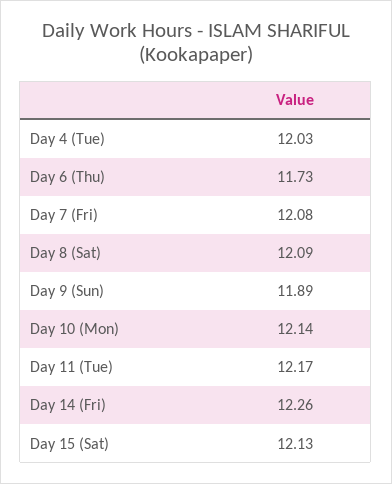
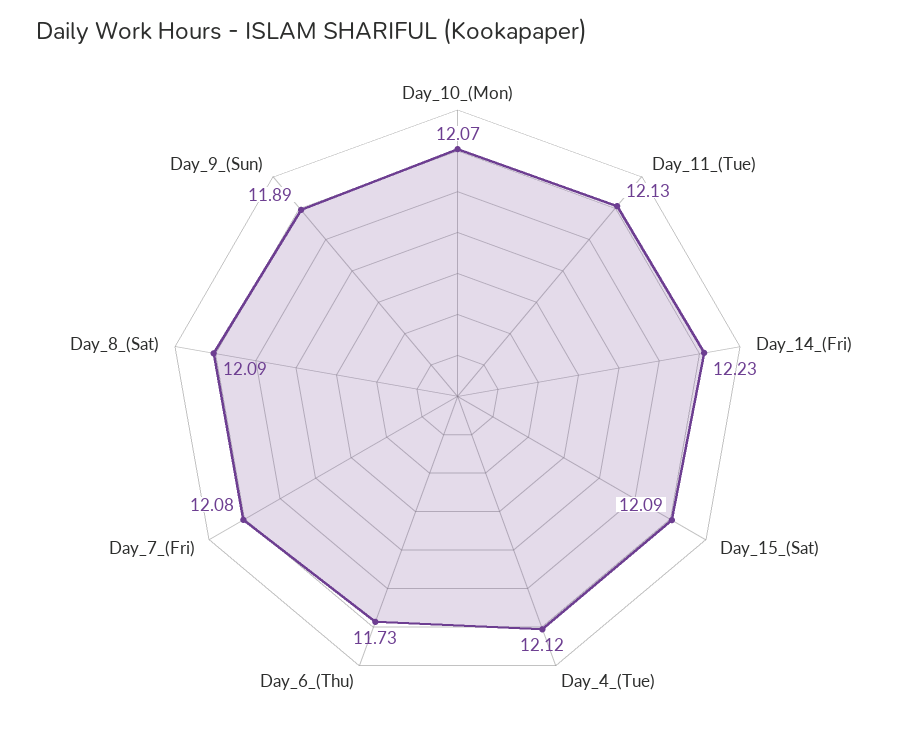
  {
-   "Day 4 (Tue)": 12.03,
+   "Day 4 (Tue)": 12.12,
    "Day 6 (Thu)": 11.73,
    "Day 7 (Fri)": 12.08,
    "Day 8 (Sat)": 12.09,
    "Day 9 (Sun)": 11.89,
-   "Day 10 (Mon)": 12.14,
+   "Day 10 (Mon)": 12.07,
-   "Day 11 (Tue)": 12.17,
+   "Day 11 (Tue)": 12.13,
-   "Day 14 (Fri)": 12.26,
+   "Day 14 (Fri)": 12.23,
-   "Day 15 (Sat)": 12.13
+   "Day 15 (Sat)": 12.09
  }

